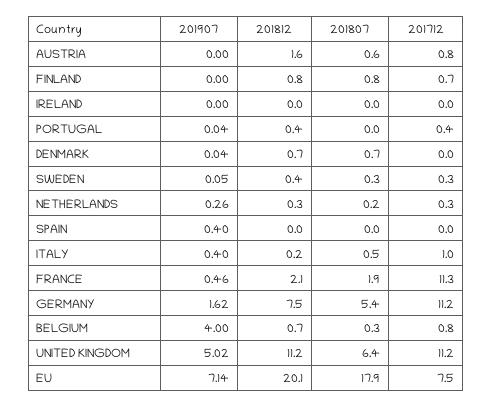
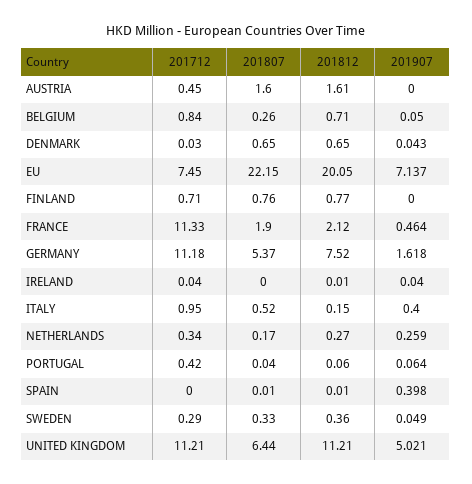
  {
    "201907": {
      "AUSTRIA": 0,
      "FINLAND": 0,
-     "IRELAND": 0,
+     "IRELAND": 0.04,
-     "PORTUGAL": 0.04,
+     "PORTUGAL": 0.064,
      "DENMARK": 0.043,
      "SWEDEN": 0.049,
      "NETHERLANDS": 0.259,
      "SPAIN": 0.398,
      "ITALY": 0.4,
      "FRANCE": 0.464,
      "GERMANY": 1.618,
-     "BELGIUM": 4,
+     "BELGIUM": 0.05,
      "UNITED KINGDOM": 5.021,
      "EU": 7.137
    },
    "201812": {
      "AUSTRIA": 1.61,
      "FINLAND": 0.77,
      "IRELAND": 0.01,
-     "PORTUGAL": 0.4,
+     "PORTUGAL": 0.06,
      "DENMARK": 0.65,
      "SWEDEN": 0.36,
      "NETHERLANDS": 0.27,
      "SPAIN": 0.01,
      "ITALY": 0.15,
      "FRANCE": 2.12,
      "GERMANY": 7.52,
      "BELGIUM": 0.71,
      "UNITED KINGDOM": 11.21,
      "EU": 20.05
    },
    "201807": {
-     "AUSTRIA": 0.6,
+     "AUSTRIA": 1.6,
      "FINLAND": 0.76,
      "IRELAND": 0,
      "PORTUGAL": 0.04,
      "DENMARK": 0.65,
      "SWEDEN": 0.33,
      "NETHERLANDS": 0.17,
      "SPAIN": 0.01,
      "ITALY": 0.52,
      "FRANCE": 1.9,
      "GERMANY": 5.37,
      "BELGIUM": 0.26,
      "UNITED KINGDOM": 6.44,
-     "EU": 17.9
+     "EU": 22.15
    },
    "201712": {
-     "AUSTRIA": 0.8,
+     "AUSTRIA": 0.45,
      "FINLAND": 0.71,
      "IRELAND": 0.04,
      "PORTUGAL": 0.42,
      "DENMARK": 0.03,
      "SWEDEN": 0.29,
      "NETHERLANDS": 0.34,
      "SPAIN": 0,
      "ITALY": 0.95,
      "FRANCE": 11.33,
      "GERMANY": 11.18,
      "BELGIUM": 0.84,
      "UNITED KINGDOM": 11.21,
      "EU": 7.45
    }
  }

